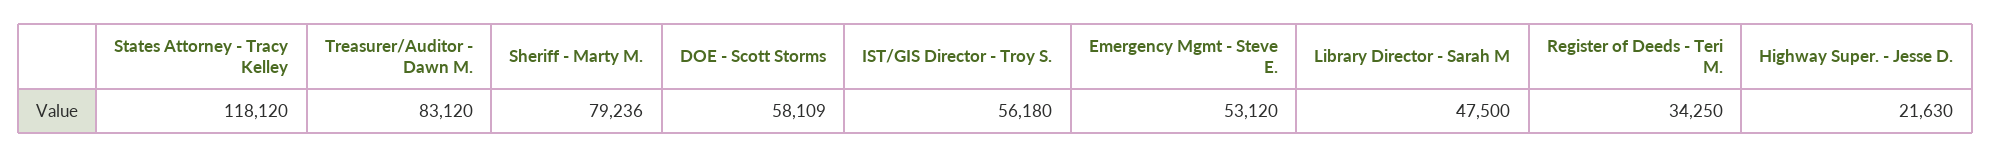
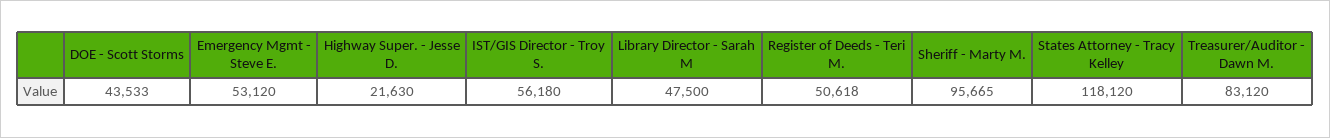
  {
    "States Attorney - Tracy Kelley": 118120,
    "Treasurer/Auditor - Dawn M.": 83120,
-   "Sheriff - Marty M.": 79236,
+   "Sheriff - Marty M.": 95665,
-   "DOE - Scott Storms": 58109,
+   "DOE - Scott Storms": 43533,
    "IST/GIS Director - Troy S.": 56180,
    "Emergency Mgmt - Steve E.": 53120,
    "Library Director - Sarah M": 47500,
-   "Register of Deeds - Teri M.": 34250,
+   "Register of Deeds - Teri M.": 50618,
    "Highway Super. - Jesse D.": 21630
  }

